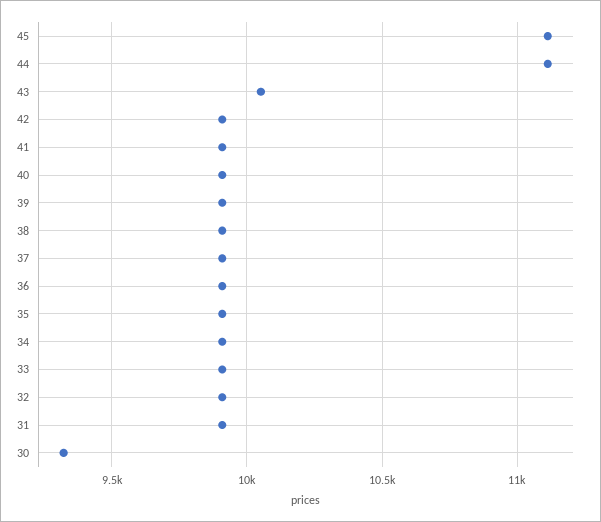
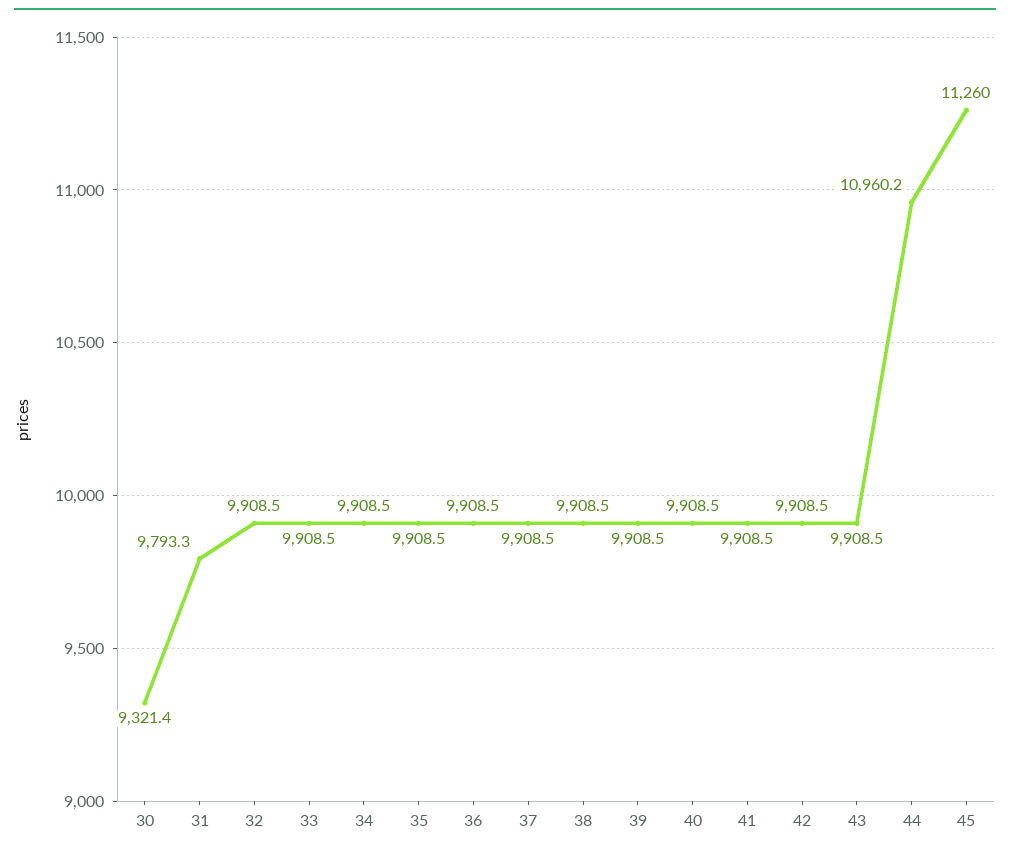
  {
-   "45": 11100,
+   "45": 11260,
-   "44": 11100,
+   "44": 10960.2,
-   "43": 10050,
+   "43": 9908.5,
    "42": 9908.5,
    "41": 9908.5,
    "40": 9908.5,
    "39": 9908.5,
    "38": 9908.5,
    "37": 9908.5,
    "36": 9908.5,
    "35": 9908.5,
    "34": 9908.5,
    "33": 9908.5,
    "32": 9908.5,
-   "31": 9900,
+   "31": 9793.3,
    "30": 9321.4
  }

